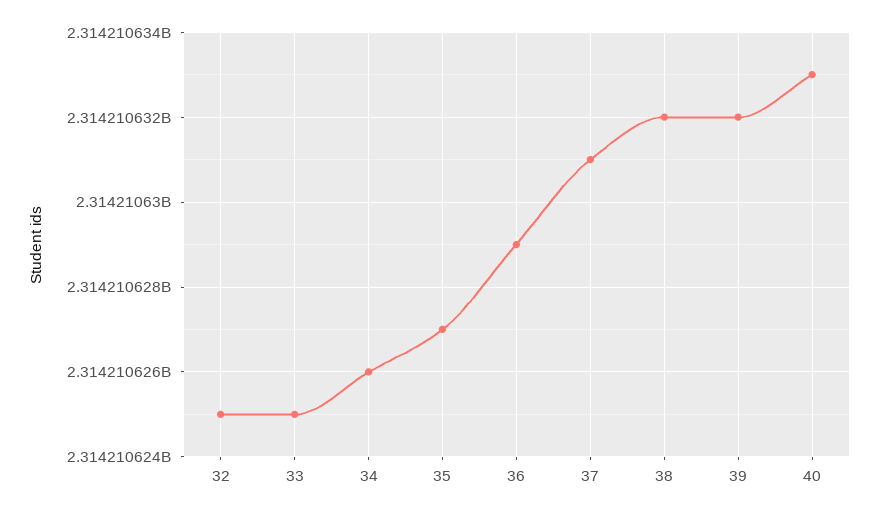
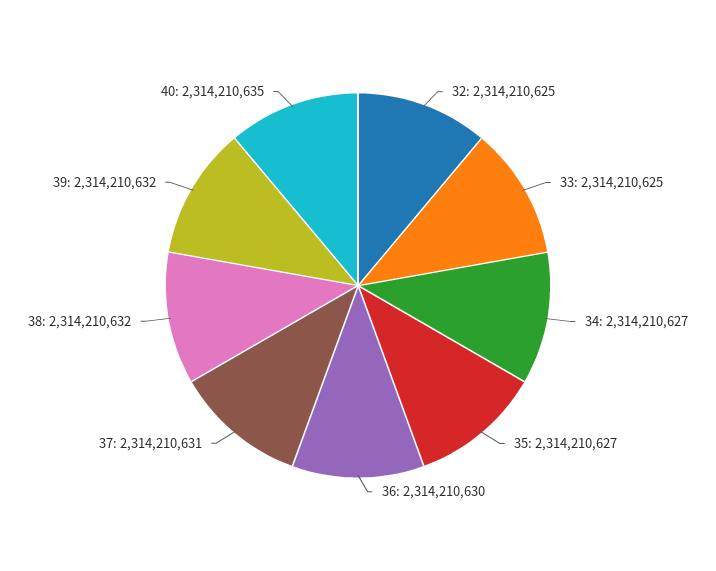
  {
    "32": 2314210625,
    "33": 2314210625,
-   "34": 2314210626,
+   "34": 2314210627,
    "35": 2314210627,
-   "36": 2314210629,
+   "36": 2314210630,
    "37": 2314210631,
    "38": 2314210632,
    "39": 2314210632,
-   "40": 2314210633
+   "40": 2314210635
  }

